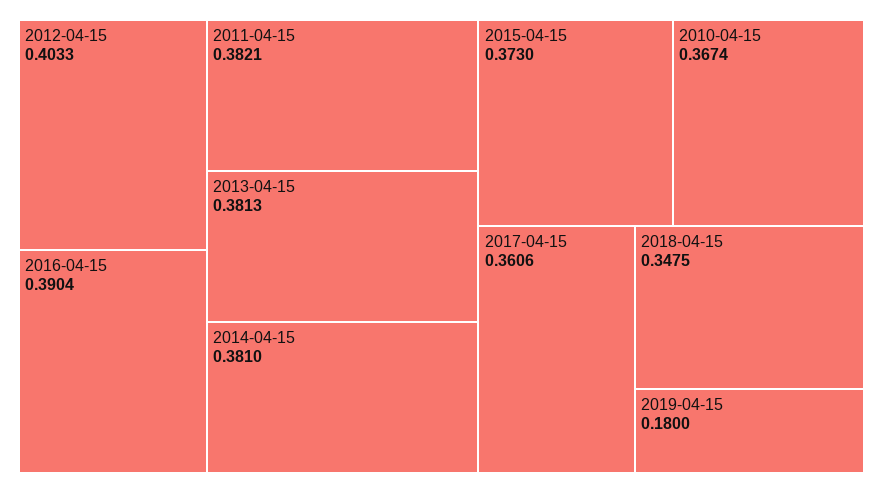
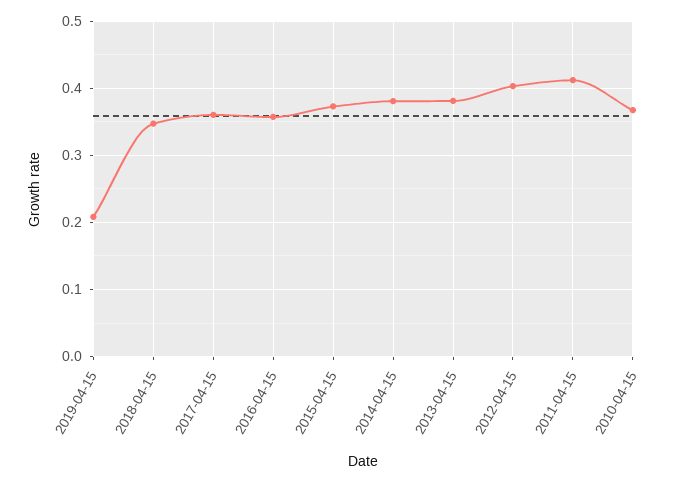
  {
    "2012-04-15": 0.4033,
-   "2016-04-15": 0.3904,
+   "2016-04-15": 0.36,
-   "2011-04-15": 0.3821,
+   "2011-04-15": 0.41,
    "2013-04-15": 0.3813,
    "2014-04-15": 0.381,
    "2015-04-15": 0.373,
    "2010-04-15": 0.3674,
    "2017-04-15": 0.3606,
    "2018-04-15": 0.3475,
-   "2019-04-15": 0.18
+   "2019-04-15": 0.21
  }

